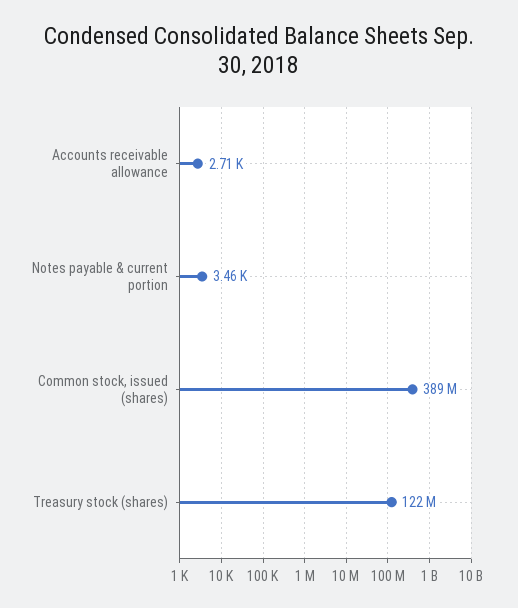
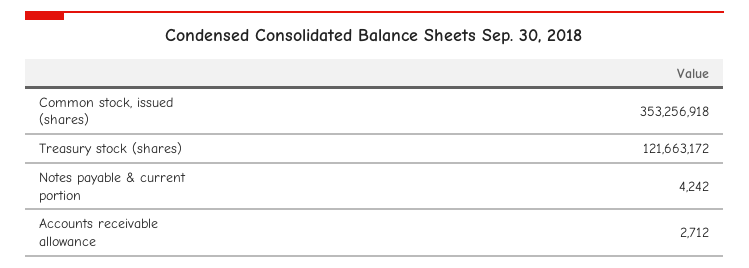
  {
    "Accounts receivable allowance": 2712,
-   "Notes payable & current portion": 3460,
+   "Notes payable & current portion": 4242,
-   "Common stock, issued (shares)": 389000000,
+   "Common stock, issued (shares)": 353256918,
    "Treasury stock (shares)": 121663172
  }

